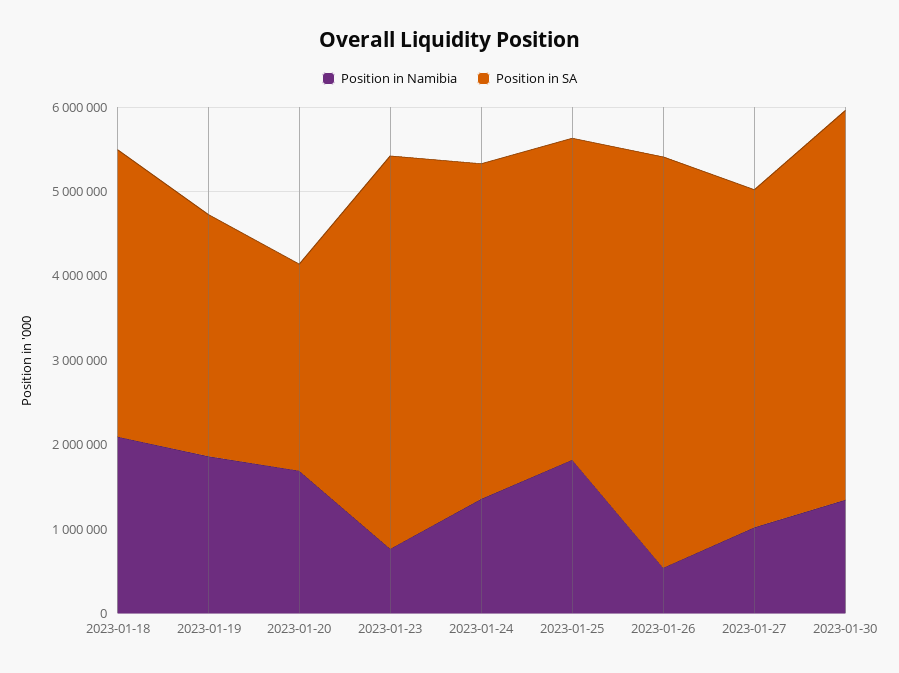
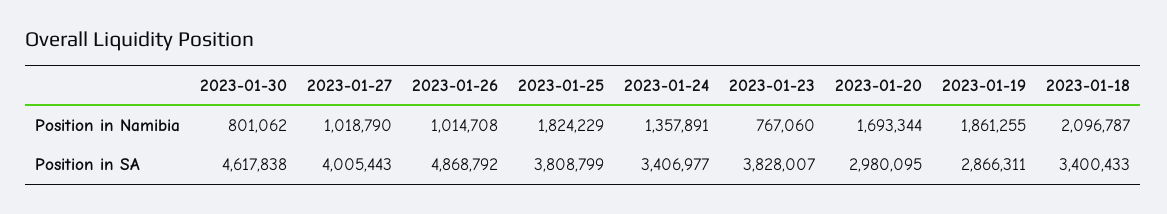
  {
    "Position in Namibia": {
      "2023-01-18": 2096787,
      "2023-01-19": 1861255,
      "2023-01-20": 1693344,
      "2023-01-23": 767060,
      "2023-01-24": 1357891,
      "2023-01-25": 1824229,
-     "2023-01-26": 600000,
+     "2023-01-26": 1014708,
      "2023-01-27": 1018790,
-     "2023-01-30": 1400000
+     "2023-01-30": 801062
    },
    "Position in SA": {
      "2023-01-18": 3400433,
      "2023-01-19": 2866311,
-     "2023-01-20": 2400000,
+     "2023-01-20": 2980095,
-     "2023-01-23": 4600000,
+     "2023-01-23": 3828007,
-     "2023-01-24": 4000000,
+     "2023-01-24": 3406977,
      "2023-01-25": 3808799,
      "2023-01-26": 4868792,
      "2023-01-27": 4005443,
      "2023-01-30": 4617838
    }
  }

